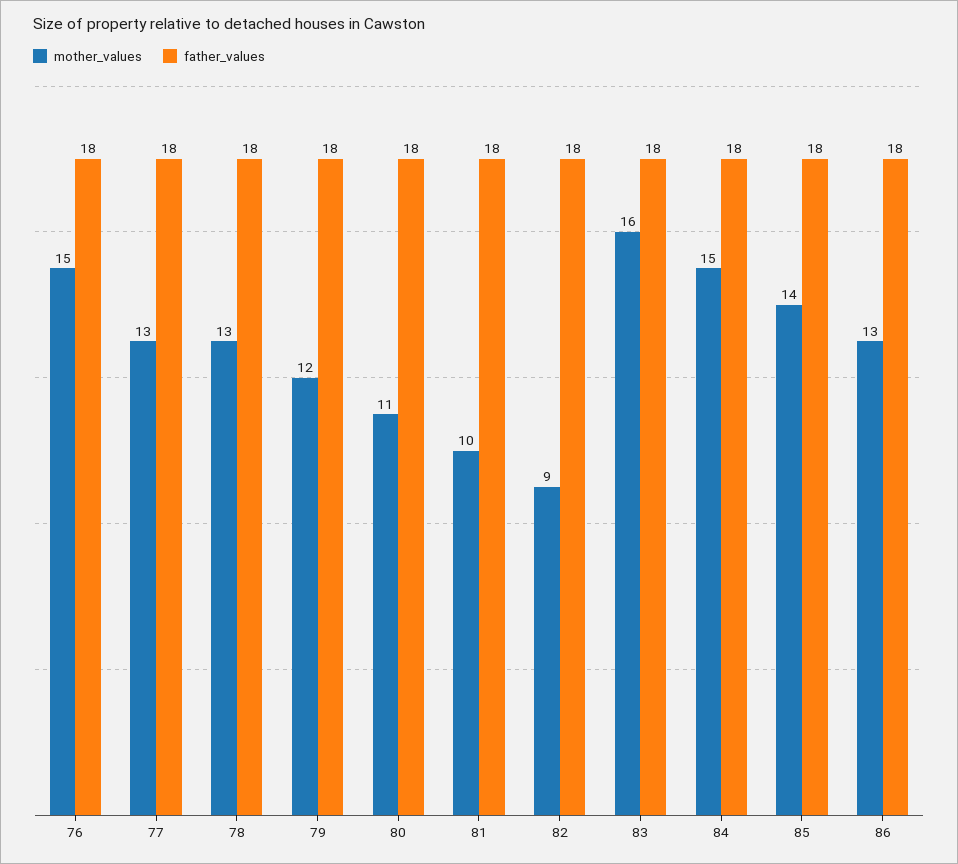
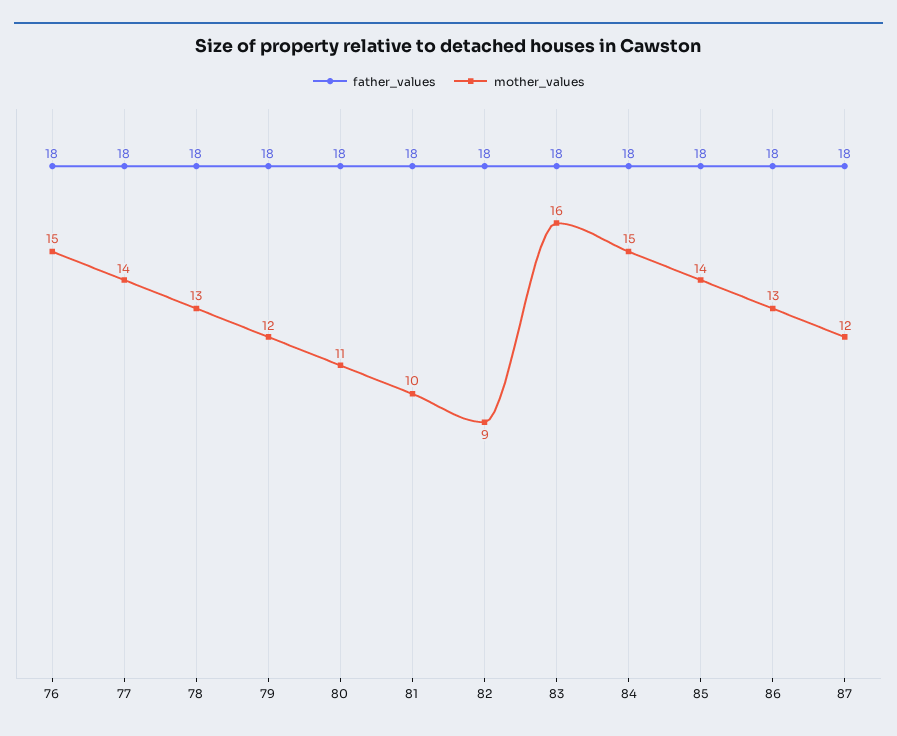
  {
    "mother_values": {
      "76": 15,
-     "77": 13,
+     "77": 14,
      "78": 13,
      "79": 12,
      "80": 11,
      "81": 10,
      "82": 9,
      "83": 16,
      "84": 15,
      "85": 14,
-     "86": 13
+     "86": 13,
+     "87": 12
    },
    "father_values": {
      "76": 18,
      "77": 18,
      "78": 18,
      "79": 18,
      "80": 18,
      "81": 18,
      "82": 18,
      "83": 18,
      "84": 18,
      "85": 18,
-     "86": 18
+     "86": 18,
+     "87": 18
    }
  }

